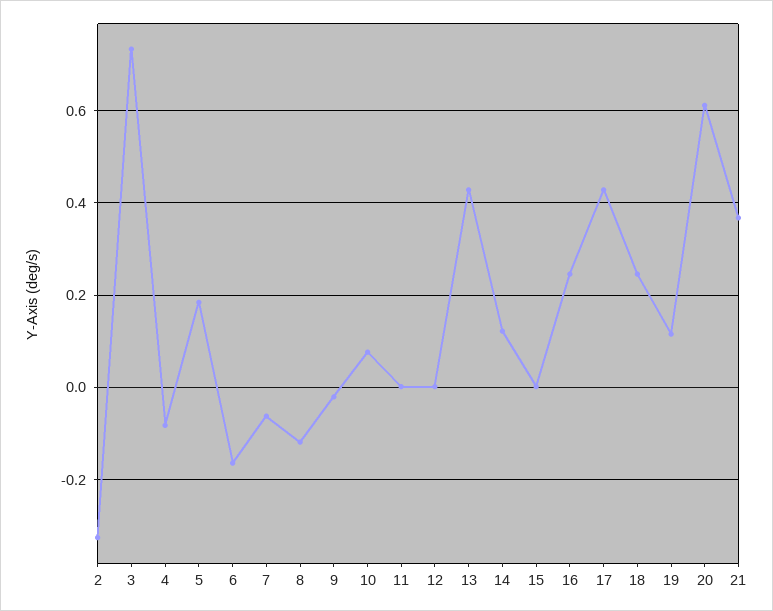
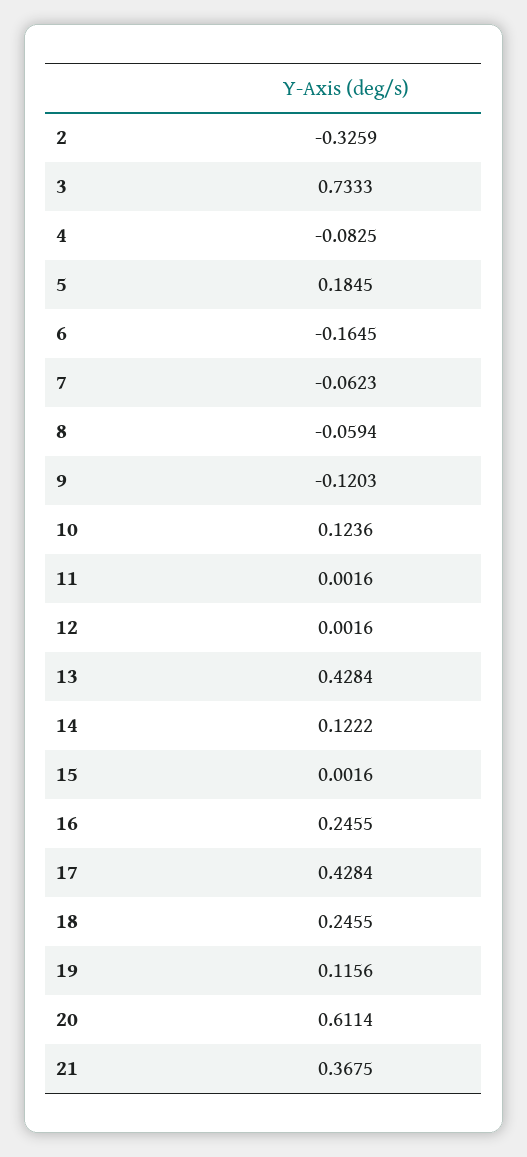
  {
    "2": -0.3259,
    "3": 0.7333,
    "4": -0.0825,
    "5": 0.1845,
    "6": -0.1645,
    "7": -0.0623,
-   "8": -0.12,
+   "8": -0.0594,
-   "9": -0.02,
+   "9": -0.1203,
-   "10": 0.08,
+   "10": 0.1236,
    "11": 0.0016,
    "12": 0.0016,
    "13": 0.4284,
    "14": 0.1222,
    "15": 0.0016,
    "16": 0.2455,
    "17": 0.4284,
    "18": 0.2455,
    "19": 0.1156,
    "20": 0.6114,
    "21": 0.3675
  }

